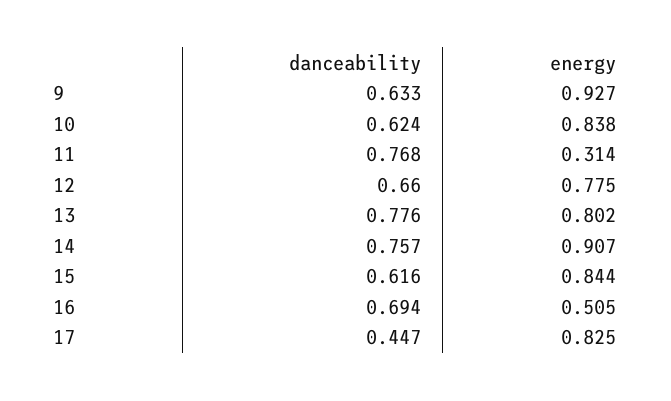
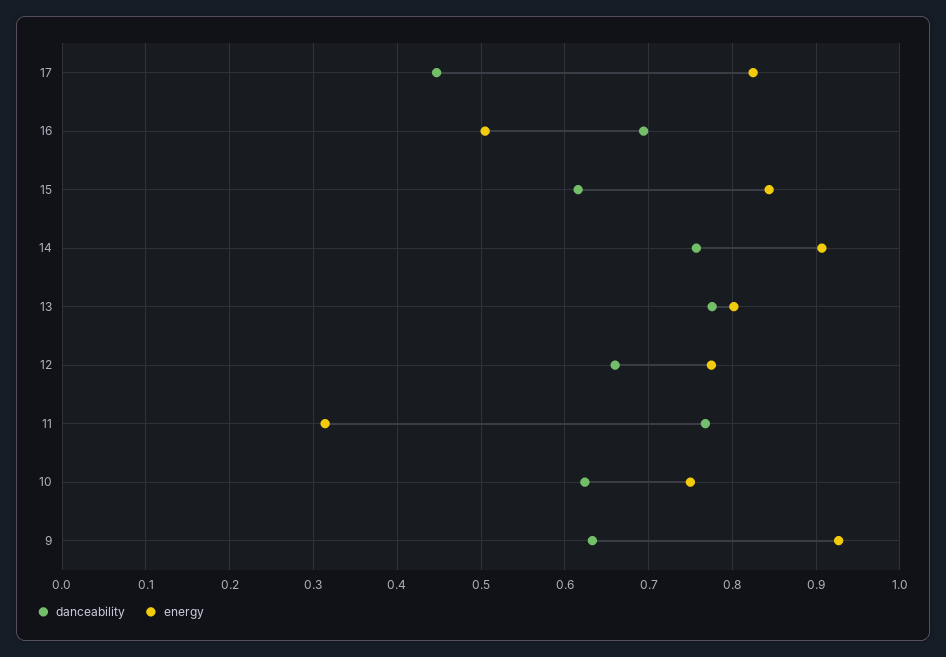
  {
    "danceability": {
      "9": 0.633,
      "10": 0.624,
      "11": 0.768,
      "12": 0.66,
      "13": 0.776,
      "14": 0.757,
      "15": 0.616,
      "16": 0.694,
      "17": 0.447
    },
    "energy": {
      "9": 0.927,
-     "10": 0.838,
+     "10": 0.75,
      "11": 0.314,
      "12": 0.775,
      "13": 0.802,
      "14": 0.907,
      "15": 0.844,
      "16": 0.505,
      "17": 0.825
    }
  }

